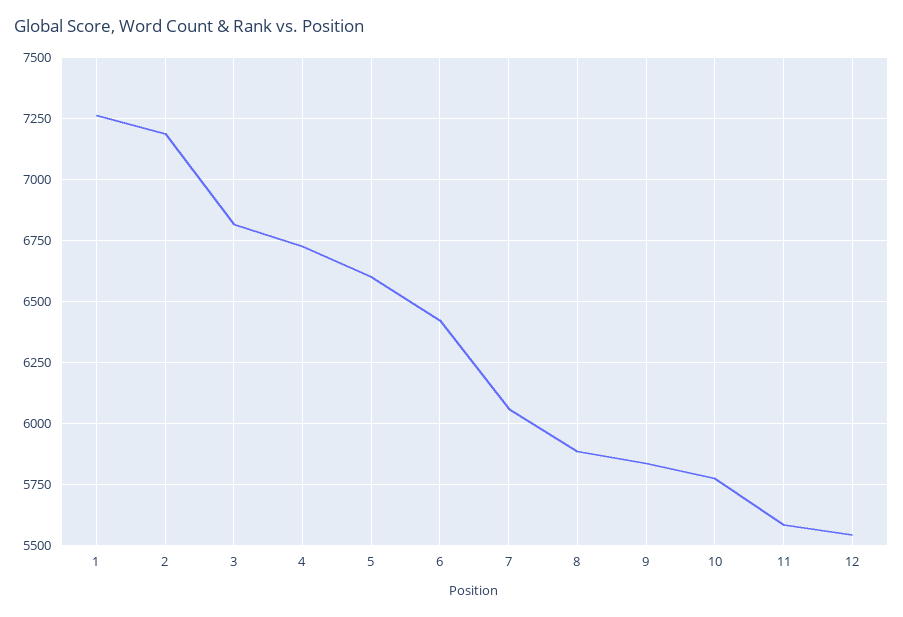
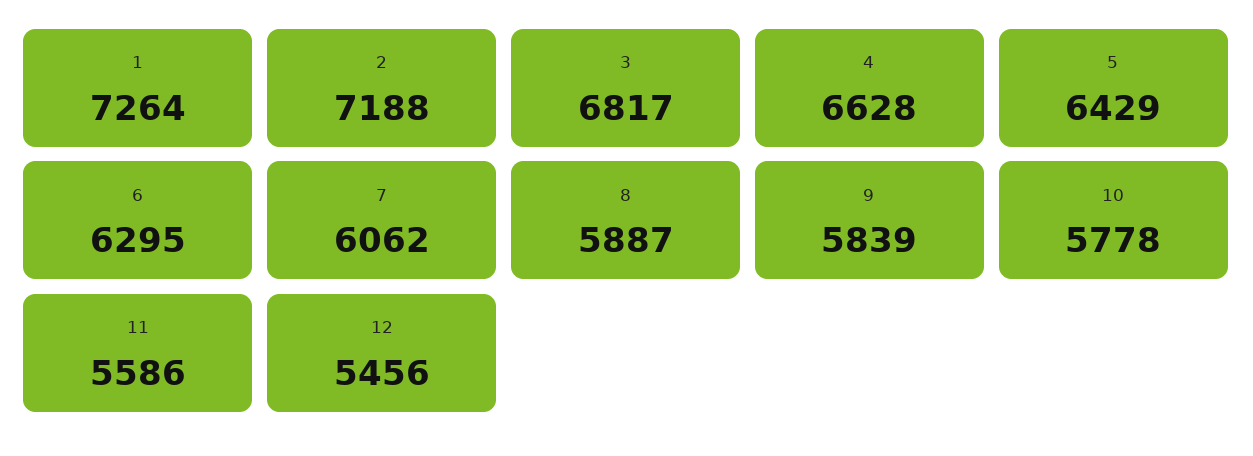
  {
    "1": 7264,
    "2": 7188,
    "3": 6817,
-   "4": 6725,
+   "4": 6628,
-   "5": 6600,
+   "5": 6429,
-   "6": 6425,
+   "6": 6295,
    "7": 6062,
    "8": 5887,
    "9": 5839,
    "10": 5778,
    "11": 5586,
-   "12": 5550
+   "12": 5456
  }

